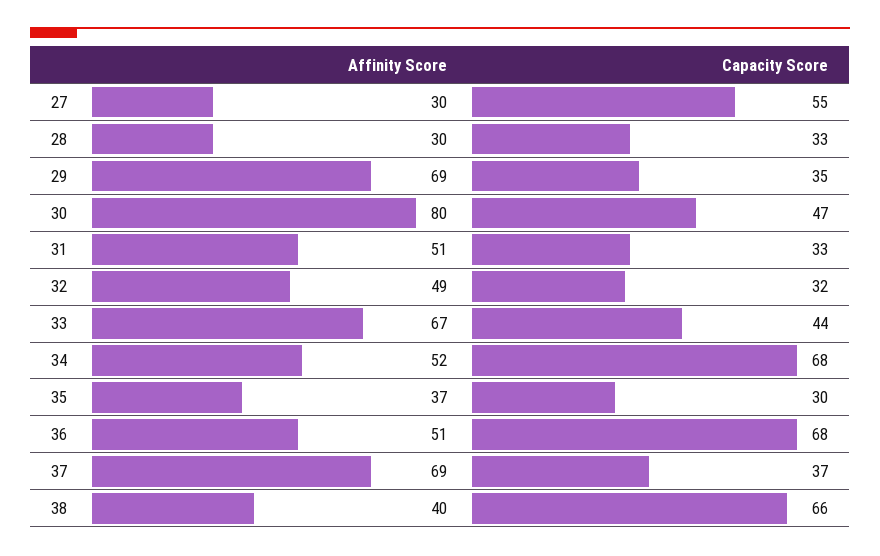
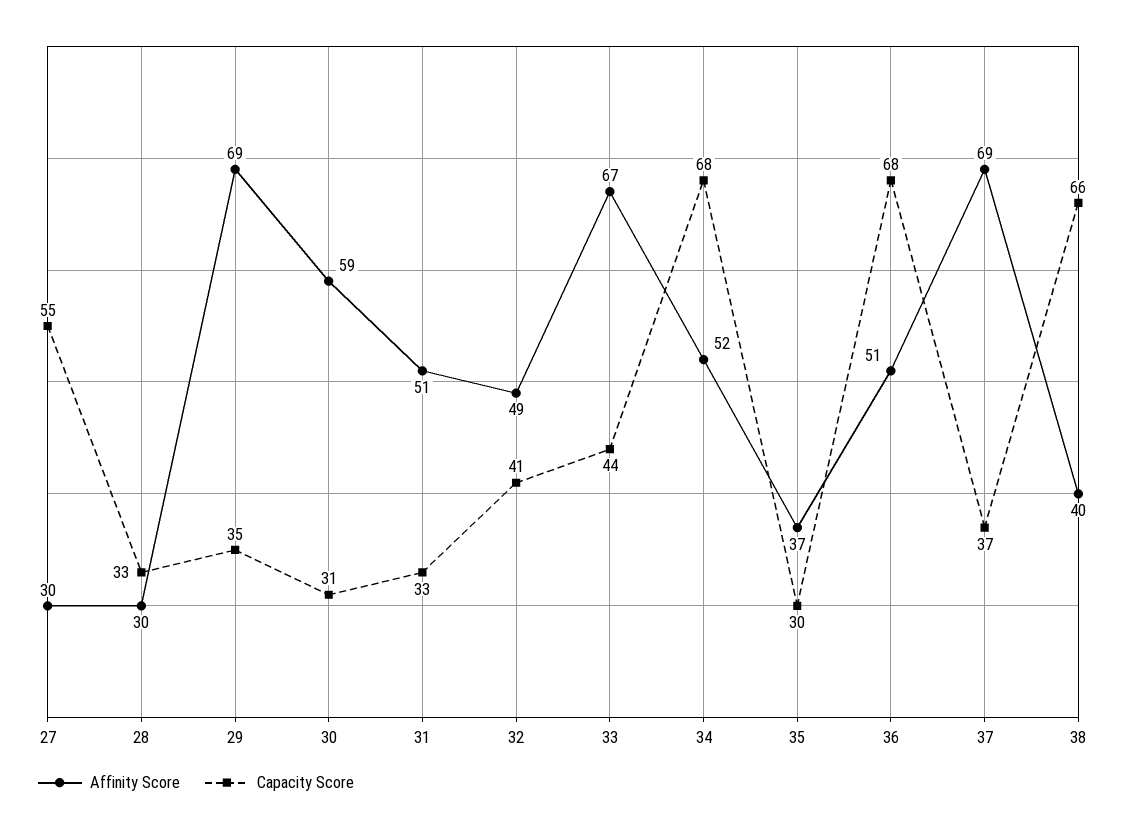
  {
    "Affinity Score": {
      "27": 30,
      "28": 30,
      "29": 69,
-     "30": 80,
+     "30": 59,
      "31": 51,
      "32": 49,
      "33": 67,
      "34": 52,
      "35": 37,
      "36": 51,
      "37": 69,
      "38": 40
    },
    "Capacity Score": {
      "27": 55,
      "28": 33,
      "29": 35,
-     "30": 47,
+     "30": 31,
      "31": 33,
-     "32": 32,
+     "32": 41,
      "33": 44,
      "34": 68,
      "35": 30,
      "36": 68,
      "37": 37,
      "38": 66
    }
  }

